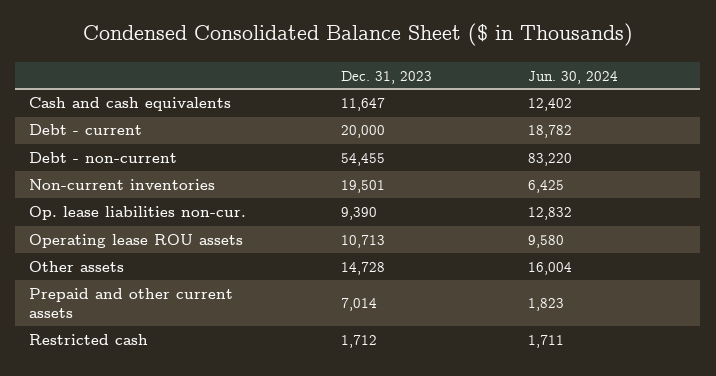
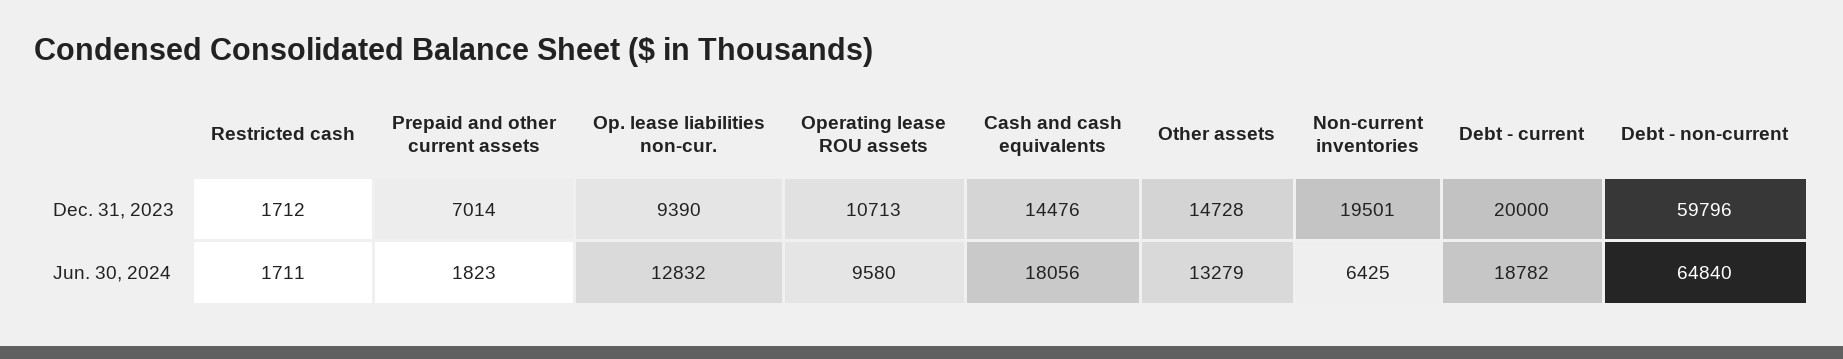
  {
    "Dec. 31, 2023": {
-     "Cash and cash equivalents": 11647,
+     "Cash and cash equivalents": 14476,
      "Debt - current": 20000,
-     "Debt - non-current": 54455,
+     "Debt - non-current": 59796,
      "Non-current inventories": 19501,
      "Op. lease liabilities non-cur.": 9390,
      "Operating lease ROU assets": 10713,
      "Other assets": 14728,
      "Prepaid and other current assets": 7014,
      "Restricted cash": 1712
    },
    "Jun. 30, 2024": {
-     "Cash and cash equivalents": 12402,
+     "Cash and cash equivalents": 18056,
      "Debt - current": 18782,
-     "Debt - non-current": 83220,
+     "Debt - non-current": 64840,
      "Non-current inventories": 6425,
      "Op. lease liabilities non-cur.": 12832,
      "Operating lease ROU assets": 9580,
-     "Other assets": 16004,
+     "Other assets": 13279,
      "Prepaid and other current assets": 1823,
      "Restricted cash": 1711
    }
  }

